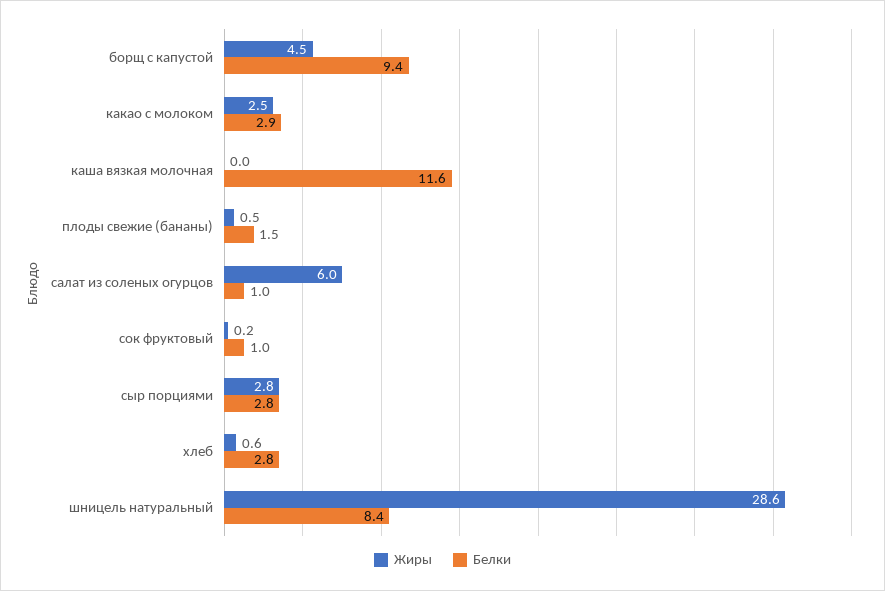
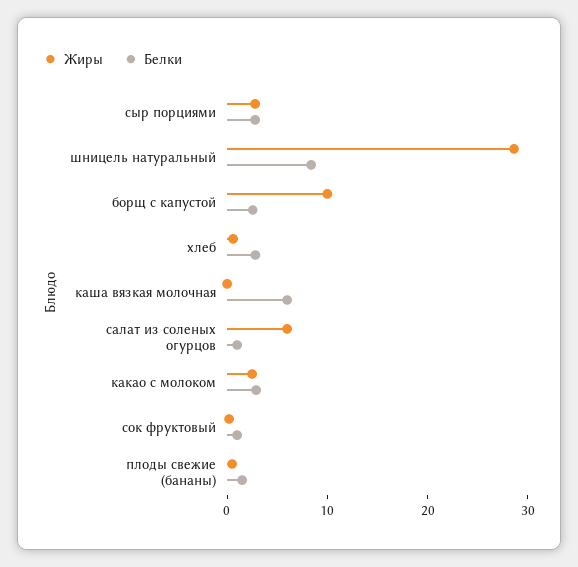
  {
    "Жиры": {
-     "борщ с капустой": 4.5,
+     "борщ с капустой": 10,
      "какао с молоком": 2.5,
      "каша вязкая молочная": 0,
      "плоды свежие (бананы)": 0.5,
      "салат из соленых огурцов": 6,
      "сок фруктовый": 0.2,
      "сыр порциями": 2.8,
      "хлеб": 0.6,
      "шницель натуральный": 28.6
    },
    "Белки": {
-     "борщ с капустой": 9.4,
+     "борщ с капустой": 2,
      "какао с молоком": 2.9,
-     "каша вязкая молочная": 11.6,
+     "каша вязкая молочная": 6,
      "плоды свежие (бананы)": 1.5,
      "салат из соленых огурцов": 1,
      "сок фруктовый": 1,
      "сыр порциями": 2.8,
      "хлеб": 2.8,
      "шницель натуральный": 8.4
    }
  }

